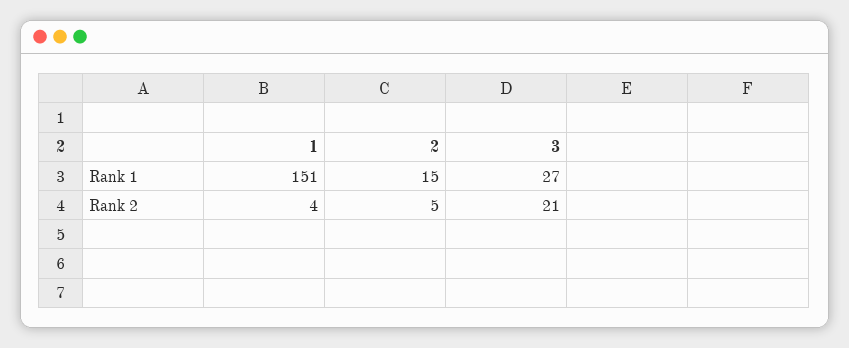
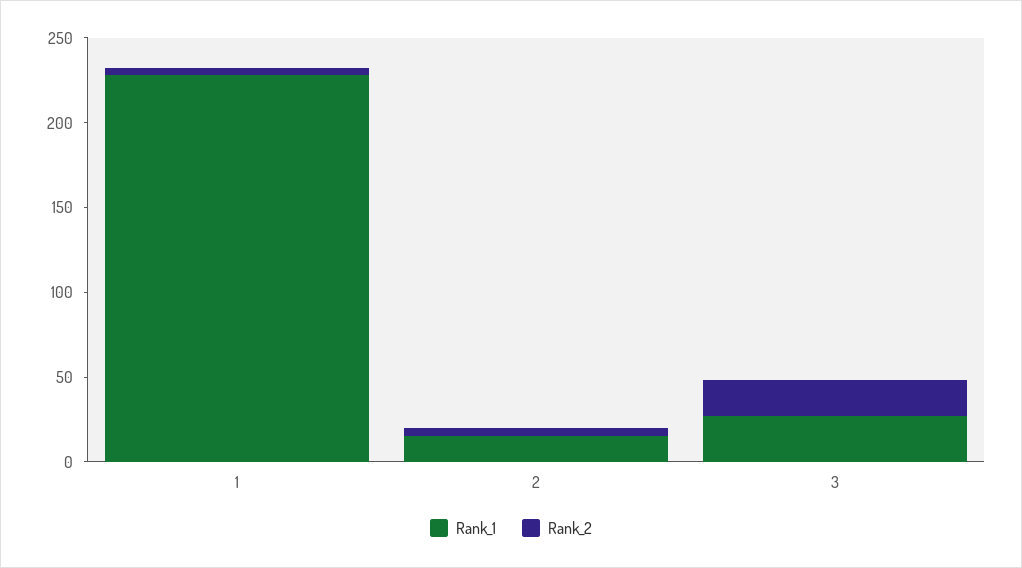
  {
    "Rank 1": {
-     "1": 151,
+     "1": 230,
      "2": 15,
      "3": 27
    },
    "Rank 2": {
      "1": 4,
      "2": 5,
      "3": 21
    }
  }

